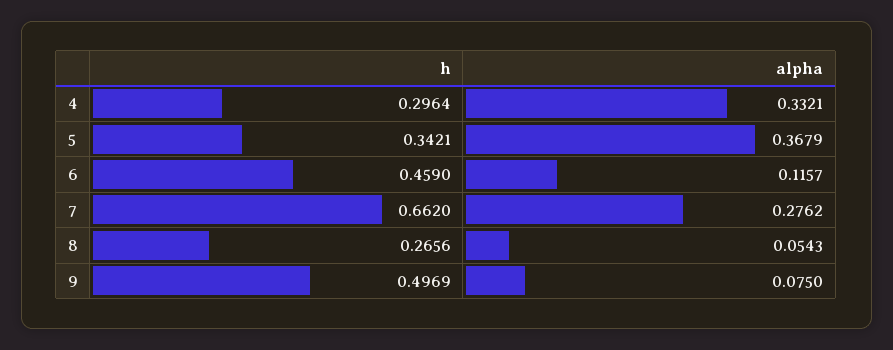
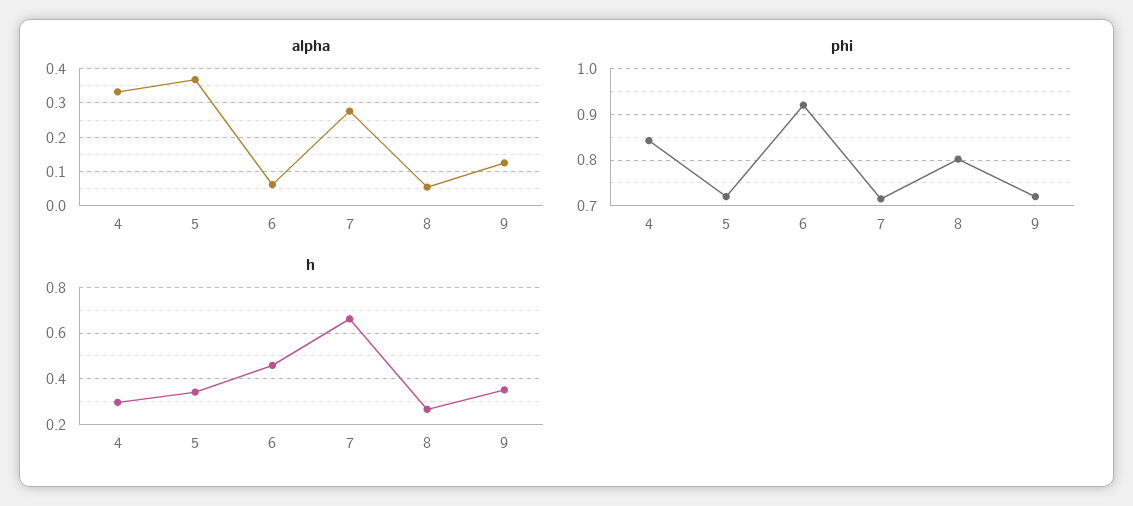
  {
    "h": {
      "4": 0.2964,
      "5": 0.3421,
      "6": 0.459,
      "7": 0.662,
      "8": 0.2656,
-     "9": 0.4969
+     "9": 0.35
    },
    "alpha": {
      "4": 0.3321,
      "5": 0.3679,
-     "6": 0.1157,
+     "6": 0.06,
      "7": 0.2762,
      "8": 0.0543,
-     "9": 0.075
+     "9": 0.12
-   }
+   },
+   "phi": {
+     "4": 0.84,
+     "5": 0.72,
+     "6": 0.92,
+     "7": 0.72,
+     "8": 0.8,
+     "9": 0.72
+   }
  }

